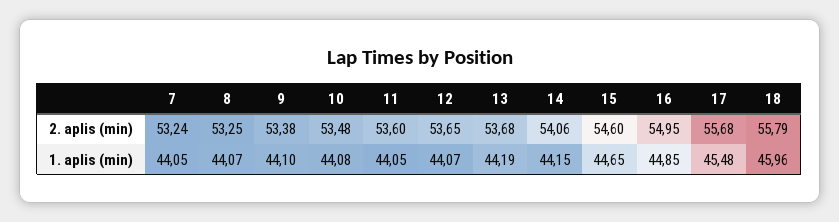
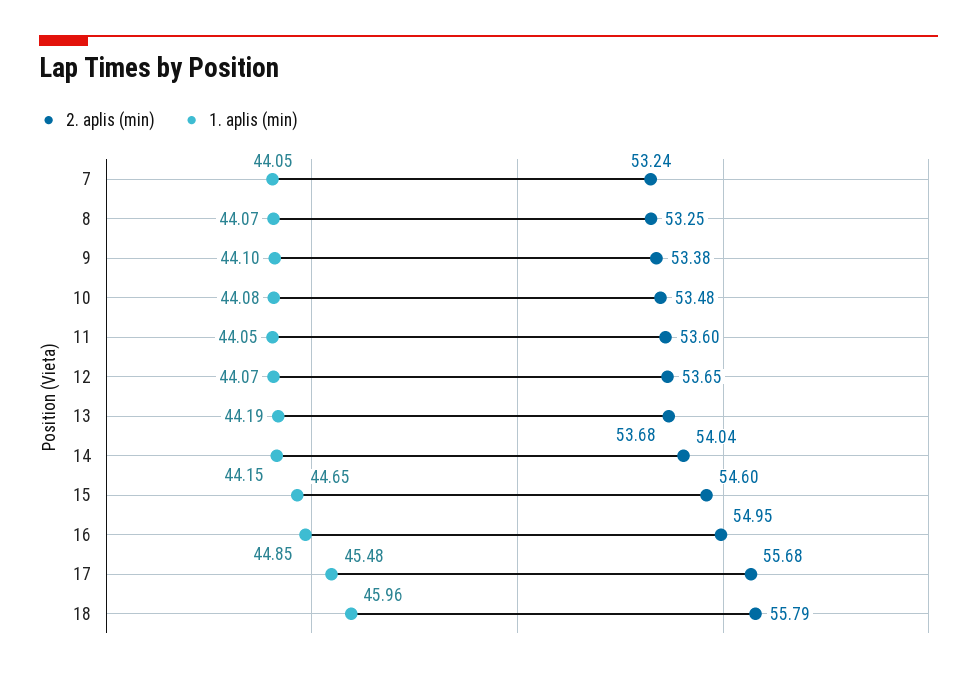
  {
    "2. aplis (min)": {
      "7": 53.24,
      "8": 53.25,
      "9": 53.38,
      "10": 53.48,
      "11": 53.6,
      "12": 53.65,
      "13": 53.68,
-     "14": 54.06,
+     "14": 54.04,
      "15": 54.6,
      "16": 54.95,
      "17": 55.68,
      "18": 55.79
    },
    "1. aplis (min)": {
      "7": 44.05,
      "8": 44.07,
      "9": 44.1,
      "10": 44.08,
      "11": 44.05,
      "12": 44.07,
      "13": 44.19,
      "14": 44.15,
      "15": 44.65,
      "16": 44.85,
      "17": 45.48,
      "18": 45.96
    }
  }

